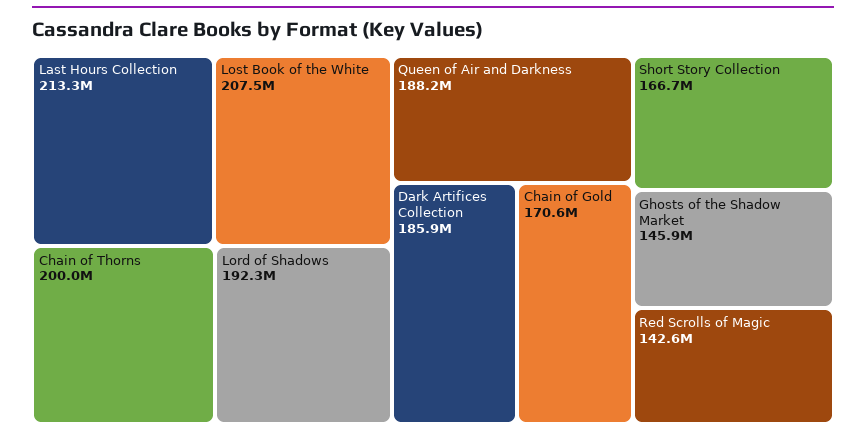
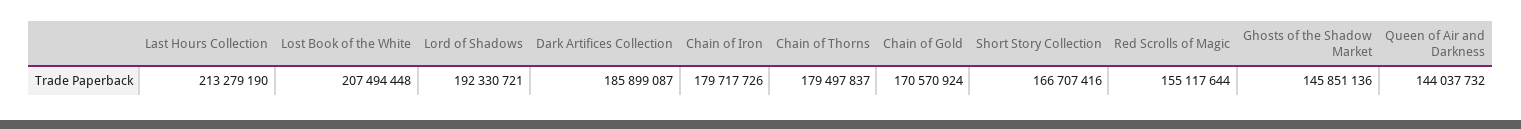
  {
    "Last Hours Collection": 213279190,
    "Lost Book of the White": 207494448,
-   "Chain of Thorns": 200000000,
+   "Chain of Thorns": 179497837,
    "Lord of Shadows": 192330721,
-   "Queen of Air and Darkness": 188200000,
+   "Queen of Air and Darkness": 144037732,
    "Dark Artifices Collection": 185899087,
    "Chain of Gold": 170570924,
    "Short Story Collection": 166707416,
    "Ghosts of the Shadow Market": 145851136,
-   "Red Scrolls of Magic": 142600000
+   "Red Scrolls of Magic": 155117644,
+   "Chain of Iron": 179717726
  }

